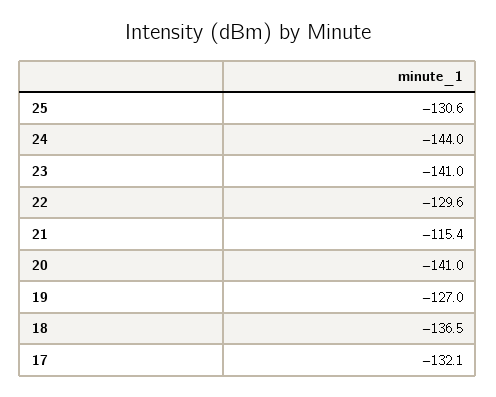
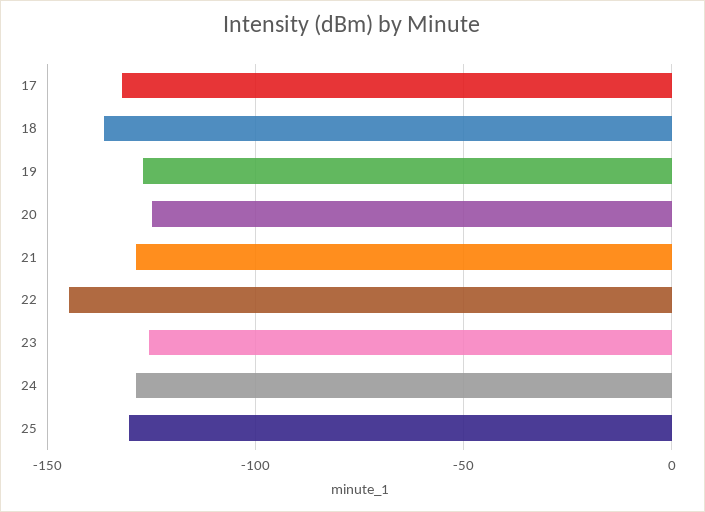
  {
    "25": -130.6,
-   "24": -144,
+   "24": -130,
-   "23": -141,
+   "23": -125,
-   "22": -129.6,
+   "22": -145,
-   "21": -115.4,
+   "21": -130,
-   "20": -141,
+   "20": -125,
    "19": -127,
    "18": -136.5,
    "17": -132.1
  }

